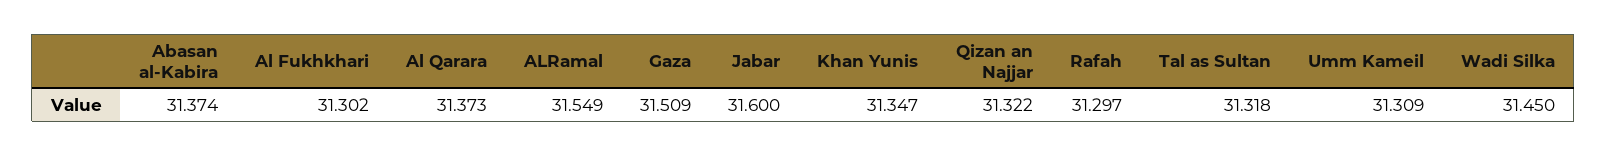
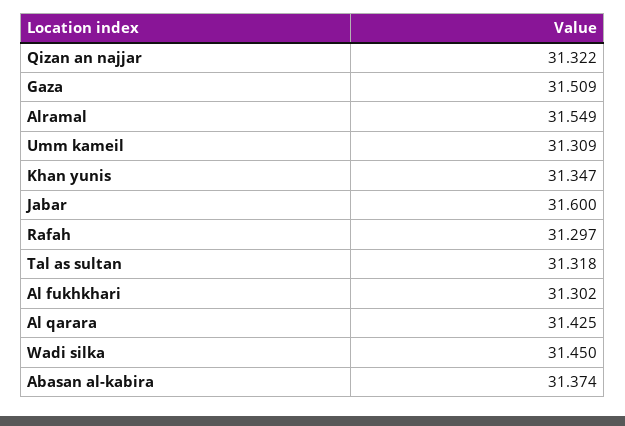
  {
    "Abasan al-Kabira": 31.374,
    "Al Fukhkhari": 31.302,
-   "Al Qarara": 31.373,
+   "Al Qarara": 31.425,
    "ALRamal": 31.549,
    "Gaza": 31.509,
    "Jabar": 31.6,
    "Khan Yunis": 31.347,
    "Qizan an Najjar": 31.322,
    "Rafah": 31.297,
    "Tal as Sultan": 31.318,
    "Umm Kameil": 31.309,
    "Wadi Silka": 31.45
  }

